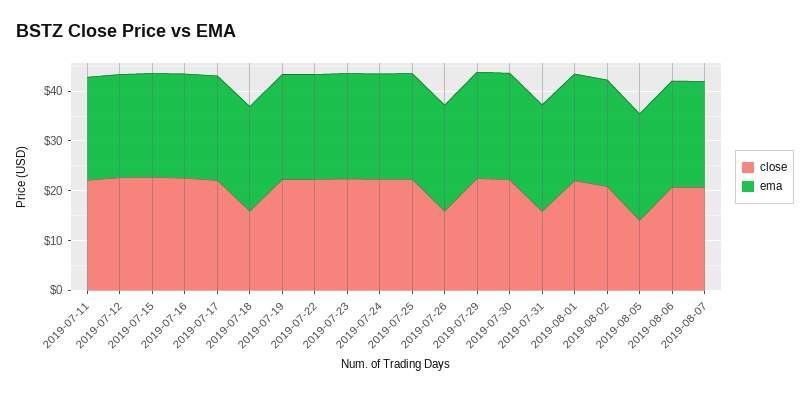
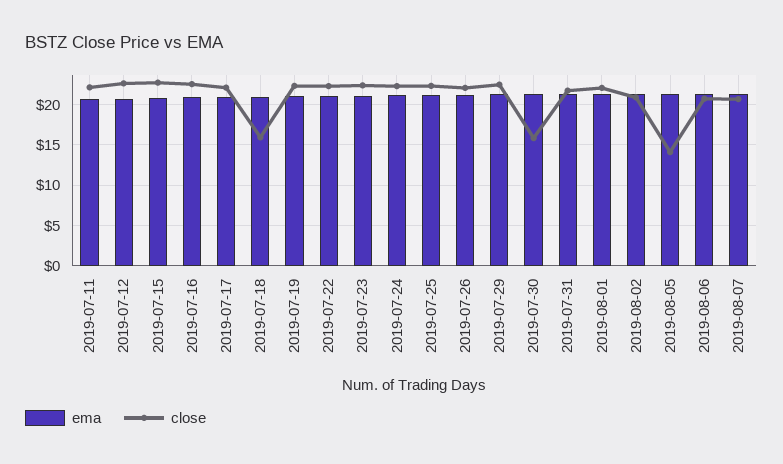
  {
    "close": {
      "2019-07-11": 22,
      "2019-07-12": 23,
      "2019-07-15": 23,
      "2019-07-16": 23,
      "2019-07-17": 22,
      "2019-07-18": 16,
      "2019-07-19": 22,
      "2019-07-22": 22,
      "2019-07-23": 22,
      "2019-07-24": 22,
      "2019-07-25": 22,
-     "2019-07-26": 16,
+     "2019-07-26": 22,
      "2019-07-29": 23,
-     "2019-07-30": 22,
+     "2019-07-30": 16,
-     "2019-07-31": 16,
+     "2019-07-31": 22,
      "2019-08-01": 22,
      "2019-08-02": 21,
      "2019-08-05": 14,
      "2019-08-06": 21,
      "2019-08-07": 21
    },
    "ema": {
      "2019-07-11": 21,
      "2019-07-12": 21,
      "2019-07-15": 21,
      "2019-07-16": 21,
      "2019-07-17": 21,
      "2019-07-18": 21,
      "2019-07-19": 21,
      "2019-07-22": 21,
      "2019-07-23": 21,
      "2019-07-24": 21,
      "2019-07-25": 21,
      "2019-07-26": 21,
      "2019-07-29": 21,
      "2019-07-30": 21,
      "2019-07-31": 21,
      "2019-08-01": 21,
      "2019-08-02": 21,
      "2019-08-05": 21,
      "2019-08-06": 21,
      "2019-08-07": 21
    }
  }

